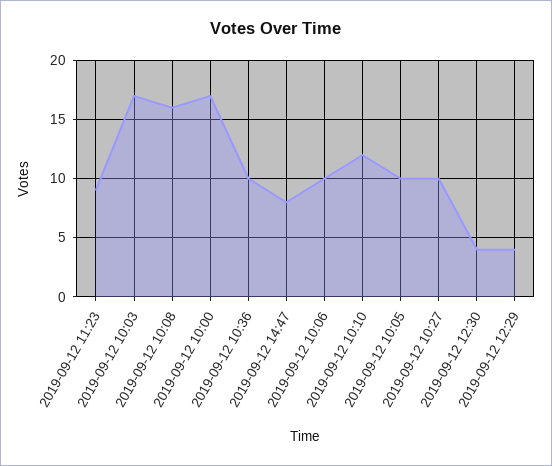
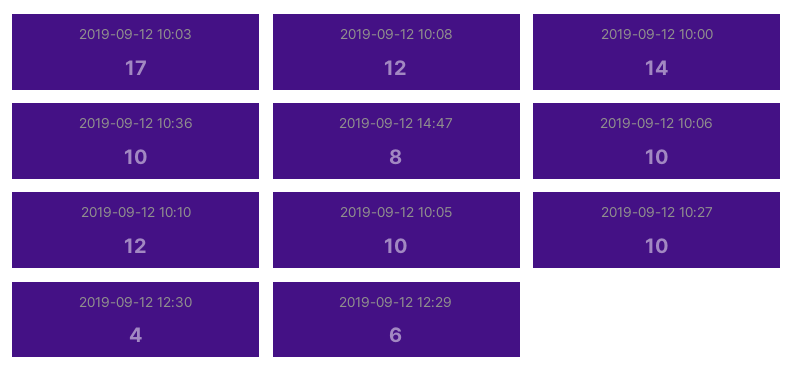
  {
-   "2019-09-12 11:23": 9,
    "2019-09-12 10:03": 17,
-   "2019-09-12 10:08": 16,
+   "2019-09-12 10:08": 12,
-   "2019-09-12 10:00": 17,
+   "2019-09-12 10:00": 14,
    "2019-09-12 10:36": 10,
    "2019-09-12 14:47": 8,
    "2019-09-12 10:06": 10,
    "2019-09-12 10:10": 12,
    "2019-09-12 10:05": 10,
    "2019-09-12 10:27": 10,
    "2019-09-12 12:30": 4,
-   "2019-09-12 12:29": 4
+   "2019-09-12 12:29": 6
  }

